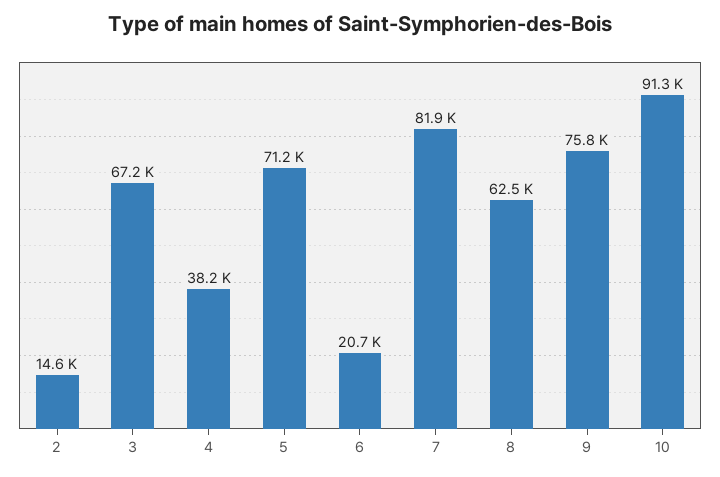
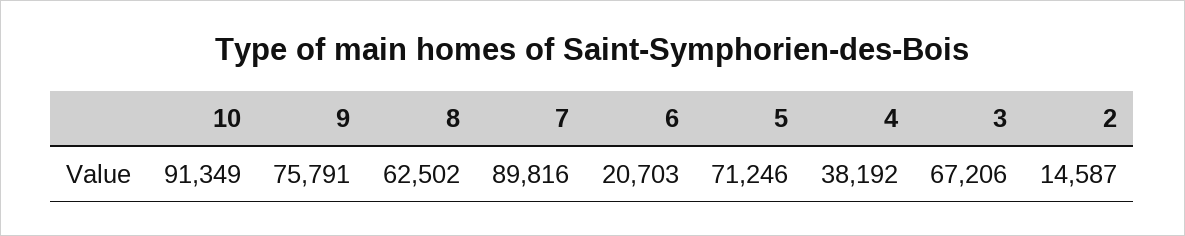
  {
    "2": 14587,
    "3": 67206,
    "4": 38192,
    "5": 71246,
    "6": 20703,
-   "7": 81900,
+   "7": 89816,
    "8": 62502,
    "9": 75791,
    "10": 91349
  }

